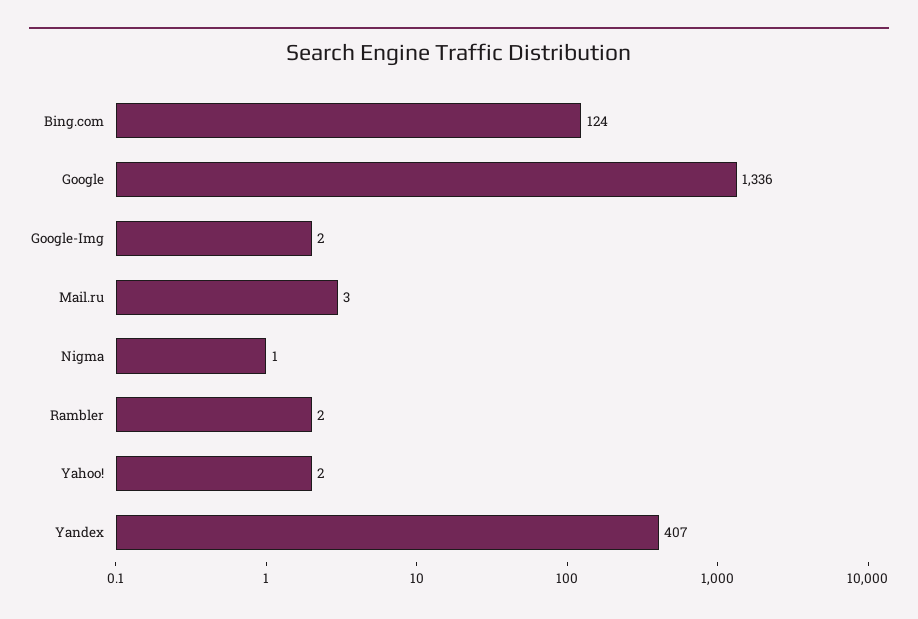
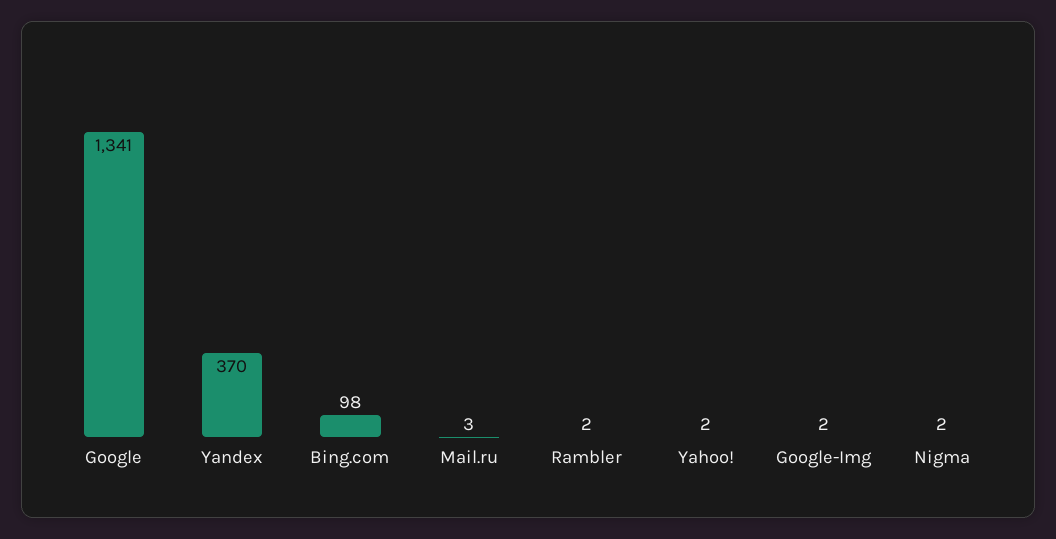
  {
-   "Bing.com": 124,
+   "Bing.com": 98,
-   "Google": 1336,
+   "Google": 1341,
    "Google-Img": 2,
    "Mail.ru": 3,
-   "Nigma": 1,
+   "Nigma": 2,
    "Rambler": 2,
    "Yahoo!": 2,
-   "Yandex": 407
+   "Yandex": 370
  }

